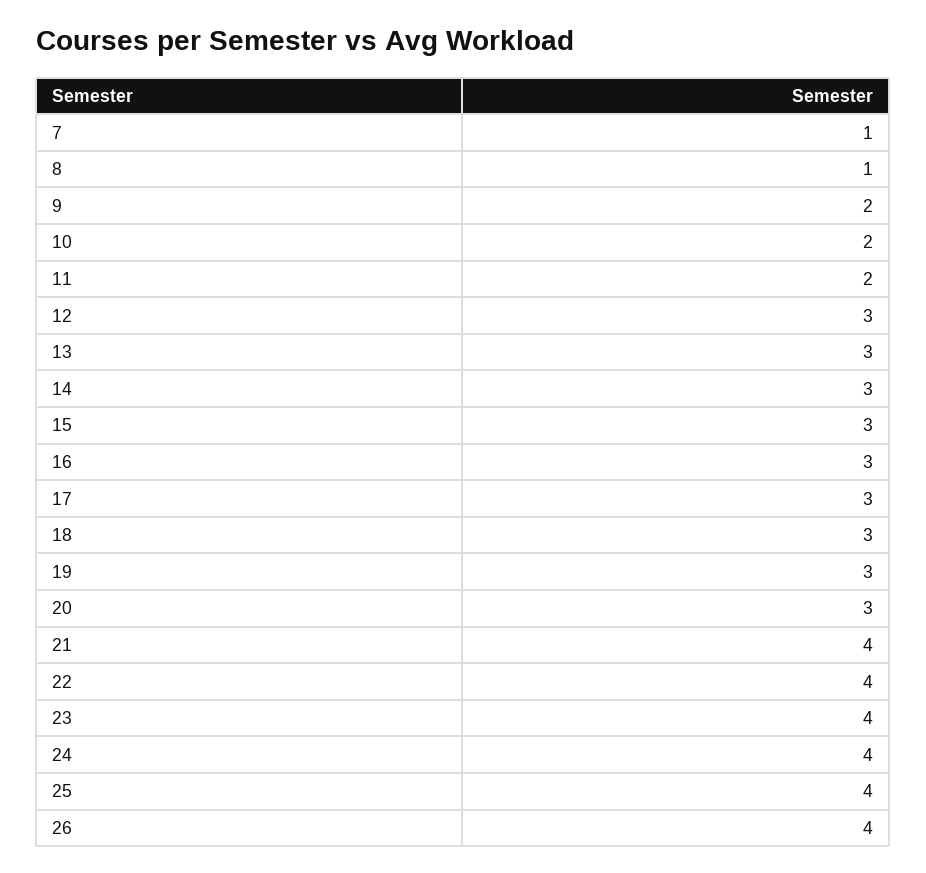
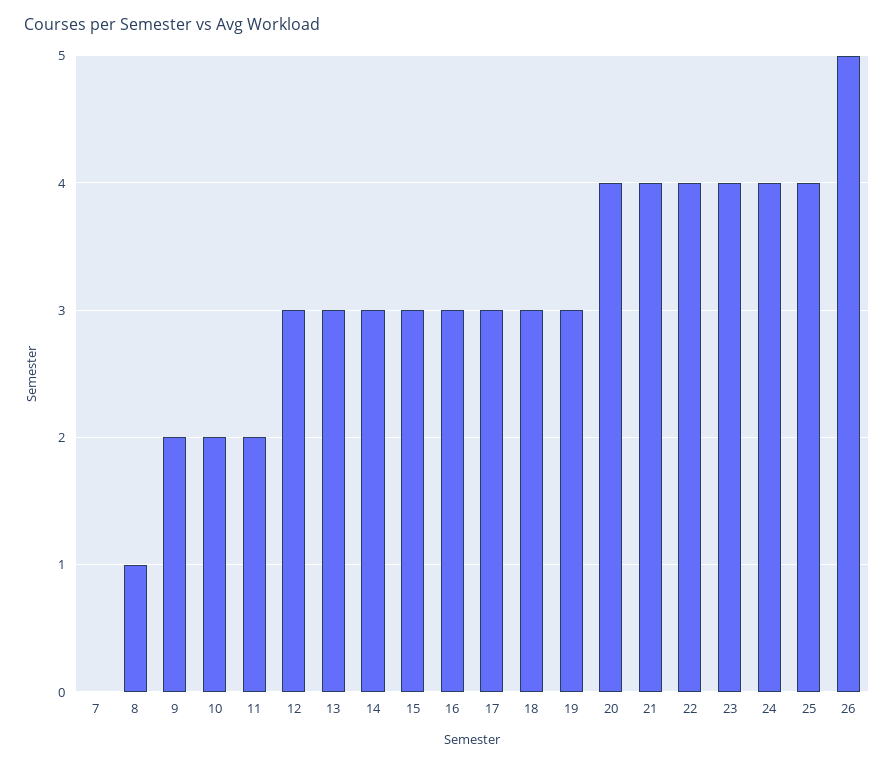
  {
-   "7": 1,
+   "7": 0,
    "8": 1,
    "9": 2,
    "10": 2,
    "11": 2,
    "12": 3,
    "13": 3,
    "14": 3,
    "15": 3,
    "16": 3,
    "17": 3,
    "18": 3,
    "19": 3,
-   "20": 3,
+   "20": 4,
    "21": 4,
    "22": 4,
    "23": 4,
    "24": 4,
    "25": 4,
-   "26": 4
+   "26": 5
  }

